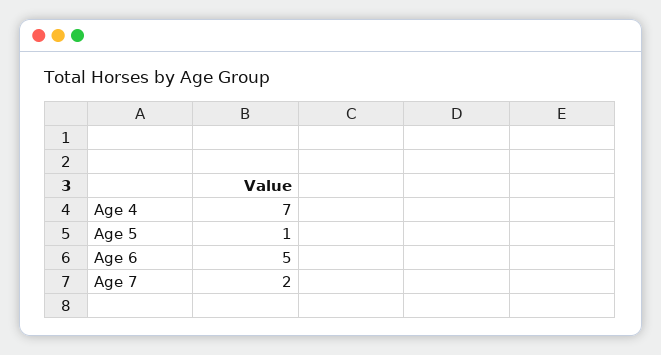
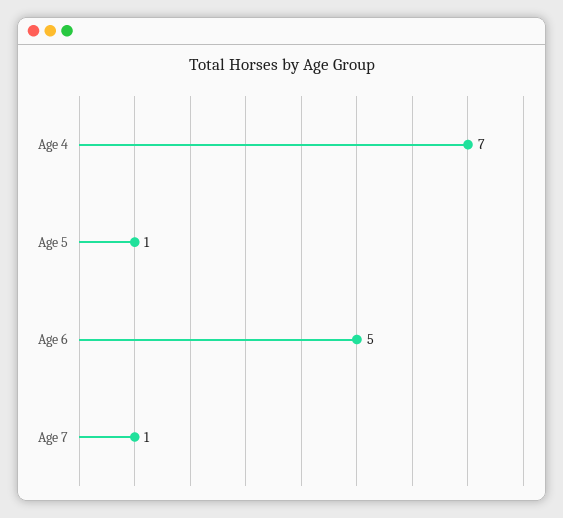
  {
    "Age 4": 7,
    "Age 5": 1,
    "Age 6": 5,
-   "Age 7": 2
+   "Age 7": 1
  }

